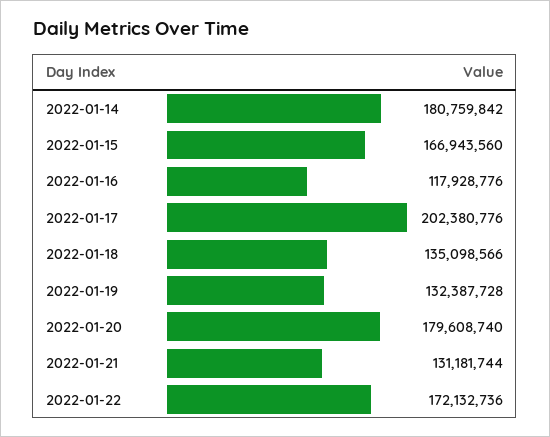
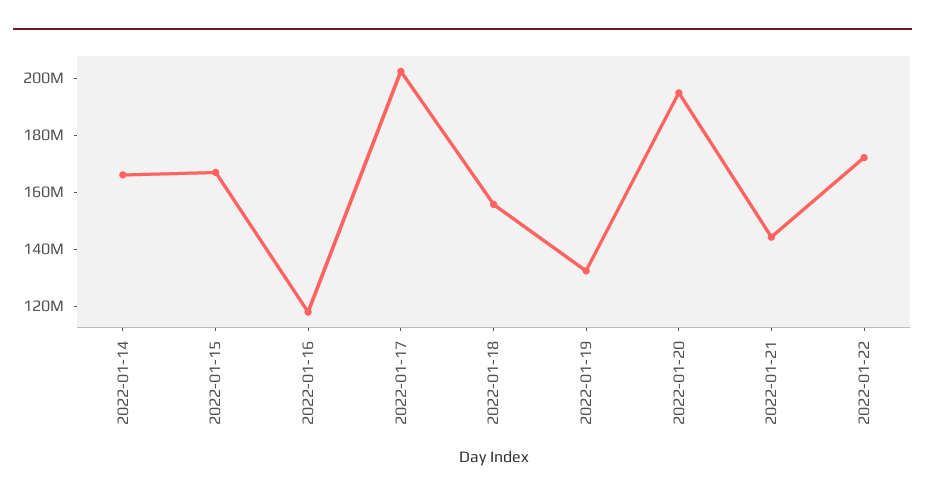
  {
-   "2022-01-14": 180759842,
+   "2022-01-14": 165000000,
    "2022-01-15": 166943560,
    "2022-01-16": 117928776,
    "2022-01-17": 202380776,
-   "2022-01-18": 135098566,
+   "2022-01-18": 155000000,
    "2022-01-19": 132387728,
-   "2022-01-20": 179608740,
+   "2022-01-20": 195000000,
-   "2022-01-21": 131181744,
+   "2022-01-21": 145000000,
    "2022-01-22": 172132736
  }

